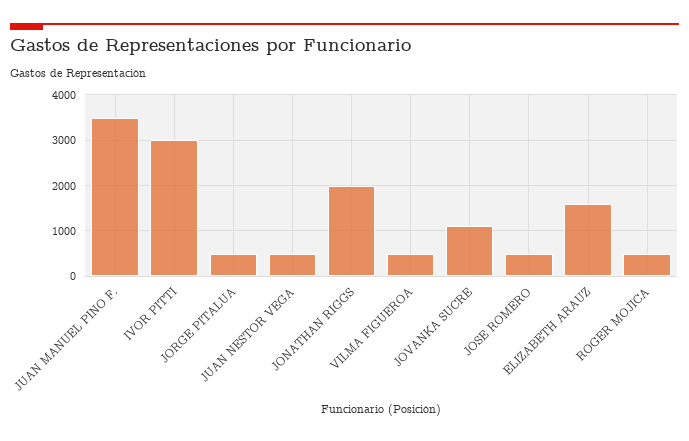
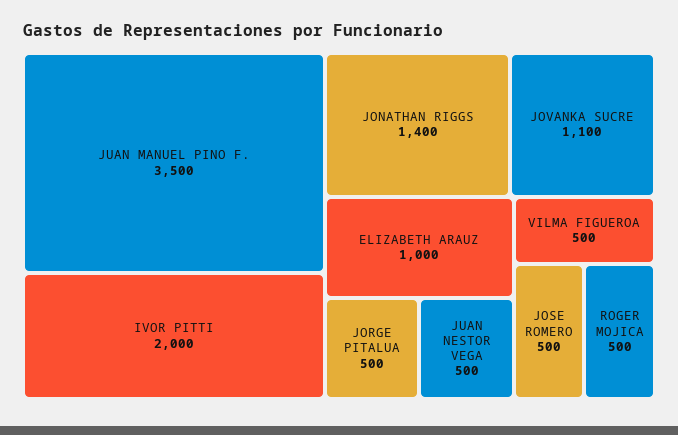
  {
    "JUAN MANUEL PINO F.": 3500,
-   "IVOR PITTI": 3000,
+   "IVOR PITTI": 2000,
    "JORGE PITALUA": 500,
    "JUAN NESTOR VEGA": 500,
-   "JONATHAN RIGGS": 2000,
+   "JONATHAN RIGGS": 1400,
    "VILMA FIGUEROA": 500,
    "JOVANKA SUCRE": 1100,
    "JOSE ROMERO": 500,
-   "ELIZABETH ARAUZ": 1600,
+   "ELIZABETH ARAUZ": 1000,
    "ROGER MOJICA": 500
  }

